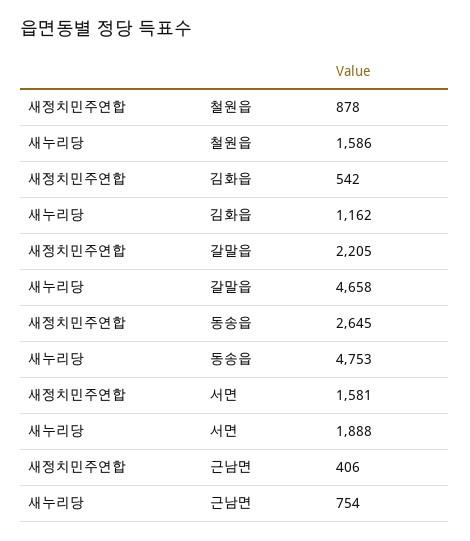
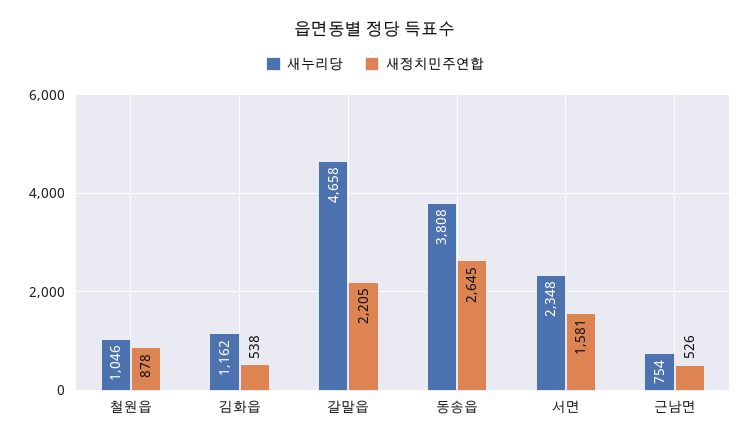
  {
    "새정치민주연합": {
      "철원읍": 878,
-     "김화읍": 542,
+     "김화읍": 538,
      "갈말읍": 2205,
      "동송읍": 2645,
      "서면": 1581,
-     "근남면": 406
+     "근남면": 526
    },
    "새누리당": {
-     "철원읍": 1586,
+     "철원읍": 1046,
      "김화읍": 1162,
      "갈말읍": 4658,
-     "동송읍": 4753,
+     "동송읍": 3808,
-     "서면": 1888,
+     "서면": 2348,
      "근남면": 754
    }
  }

